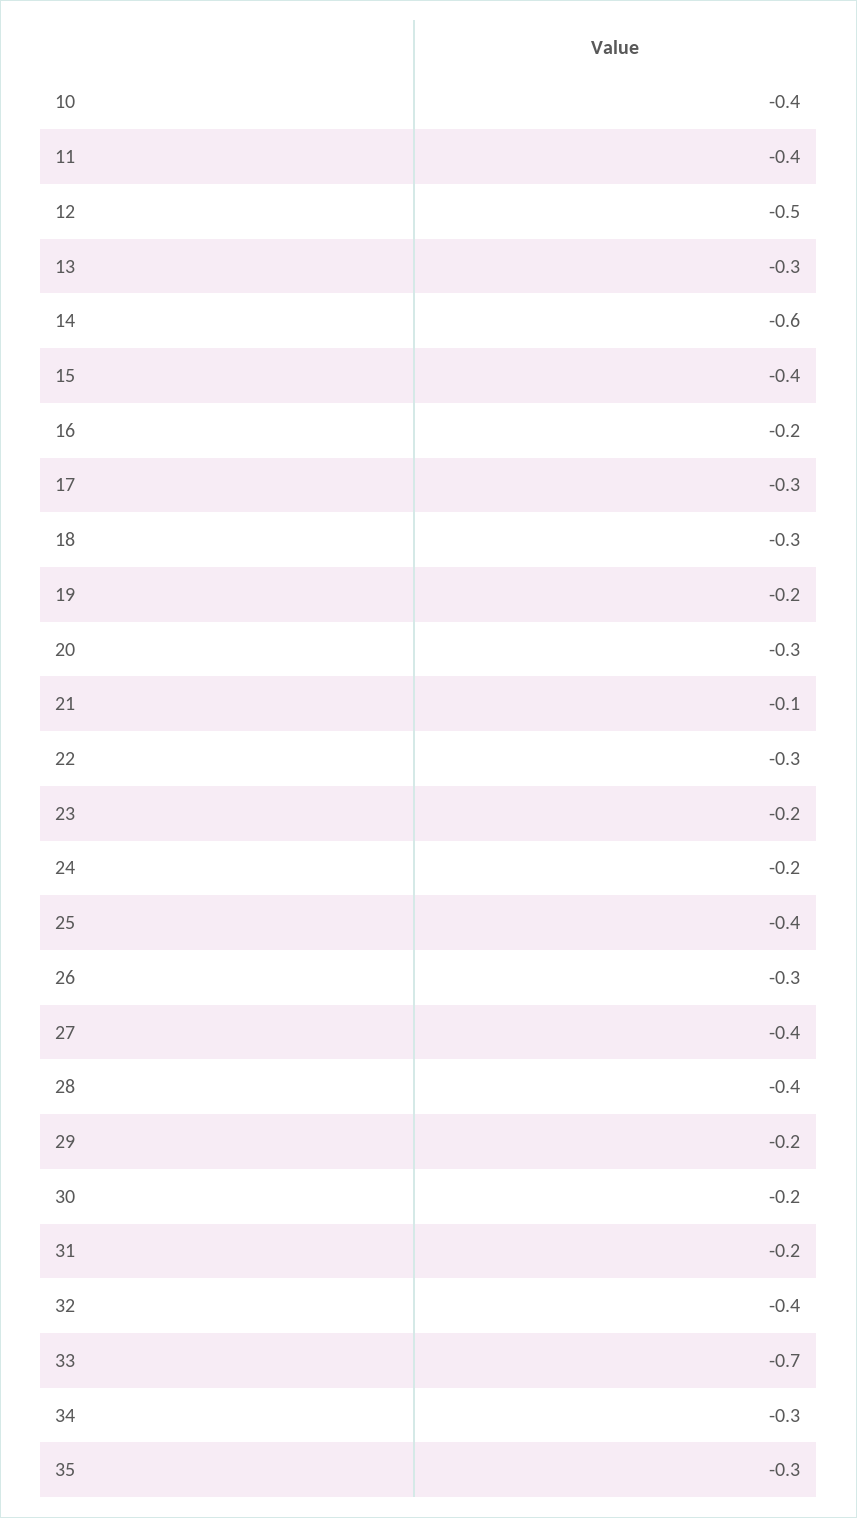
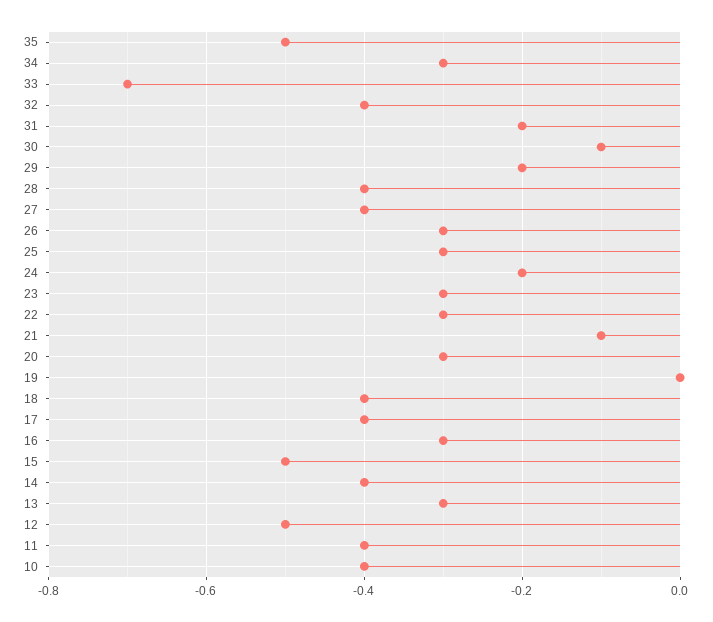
  {
    "10": -0.4,
    "11": -0.4,
    "12": -0.5,
    "13": -0.3,
-   "14": -0.6,
+   "14": -0.4,
-   "15": -0.4,
+   "15": -0.5,
-   "16": -0.2,
+   "16": -0.3,
-   "17": -0.3,
+   "17": -0.4,
-   "18": -0.3,
+   "18": -0.4,
-   "19": -0.2,
+   "19": 0,
    "20": -0.3,
    "21": -0.1,
    "22": -0.3,
-   "23": -0.2,
+   "23": -0.3,
    "24": -0.2,
-   "25": -0.4,
+   "25": -0.3,
    "26": -0.3,
    "27": -0.4,
    "28": -0.4,
    "29": -0.2,
-   "30": -0.2,
+   "30": -0.1,
    "31": -0.2,
    "32": -0.4,
    "33": -0.7,
    "34": -0.3,
-   "35": -0.3
+   "35": -0.5
  }

